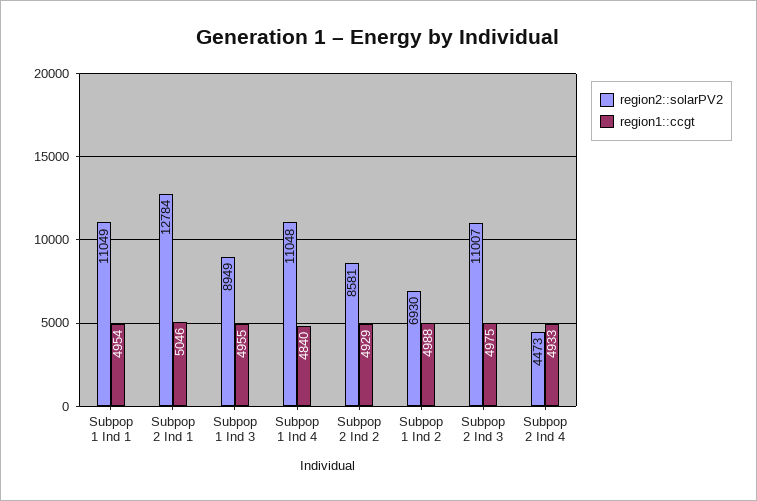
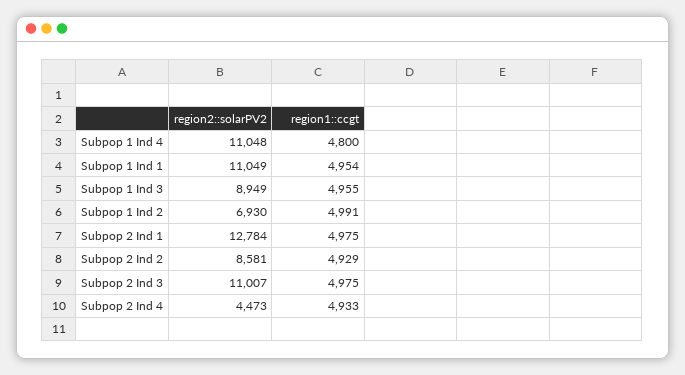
  {
    "region2::solarPV2": {
      "Subpop 1 Ind 1": 11049,
      "Subpop 2 Ind 1": 12784,
      "Subpop 1 Ind 3": 8949,
      "Subpop 1 Ind 4": 11048,
      "Subpop 2 Ind 2": 8581,
      "Subpop 1 Ind 2": 6930,
      "Subpop 2 Ind 3": 11007,
      "Subpop 2 Ind 4": 4473
    },
    "region1::ccgt": {
      "Subpop 1 Ind 1": 4954,
-     "Subpop 2 Ind 1": 5046,
+     "Subpop 2 Ind 1": 4975,
      "Subpop 1 Ind 3": 4955,
-     "Subpop 1 Ind 4": 4840,
+     "Subpop 1 Ind 4": 4800,
      "Subpop 2 Ind 2": 4929,
-     "Subpop 1 Ind 2": 4988,
+     "Subpop 1 Ind 2": 4991,
      "Subpop 2 Ind 3": 4975,
      "Subpop 2 Ind 4": 4933
    }
  }

